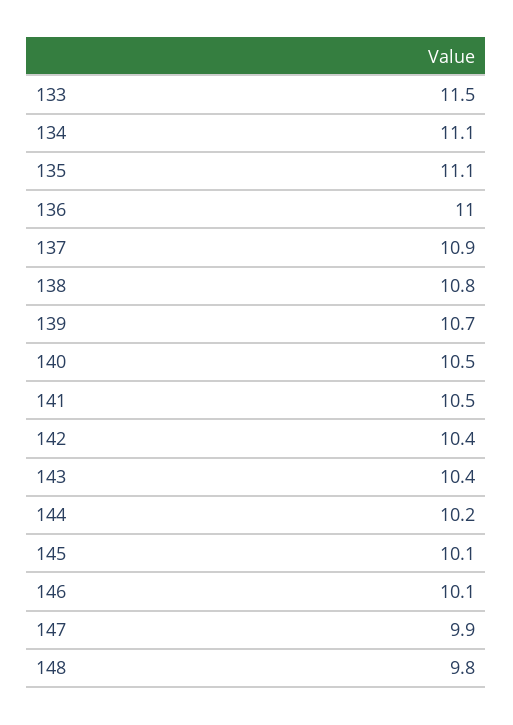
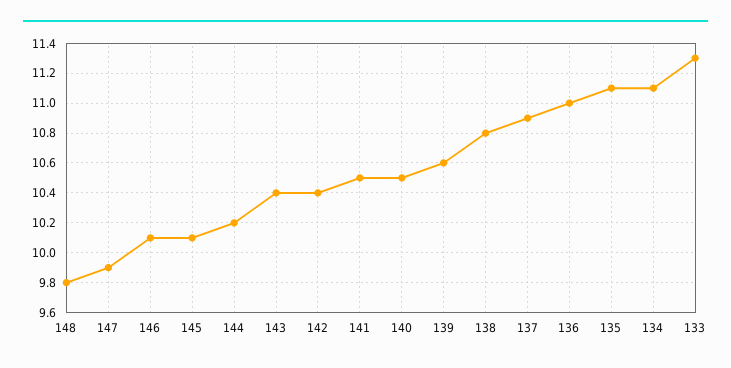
  {
-   "133": 11.5,
+   "133": 11.3,
    "134": 11.1,
    "135": 11.1,
    "136": 11,
    "137": 10.9,
    "138": 10.8,
-   "139": 10.7,
+   "139": 10.6,
    "140": 10.5,
    "141": 10.5,
    "142": 10.4,
    "143": 10.4,
    "144": 10.2,
    "145": 10.1,
    "146": 10.1,
    "147": 9.9,
    "148": 9.8
  }

